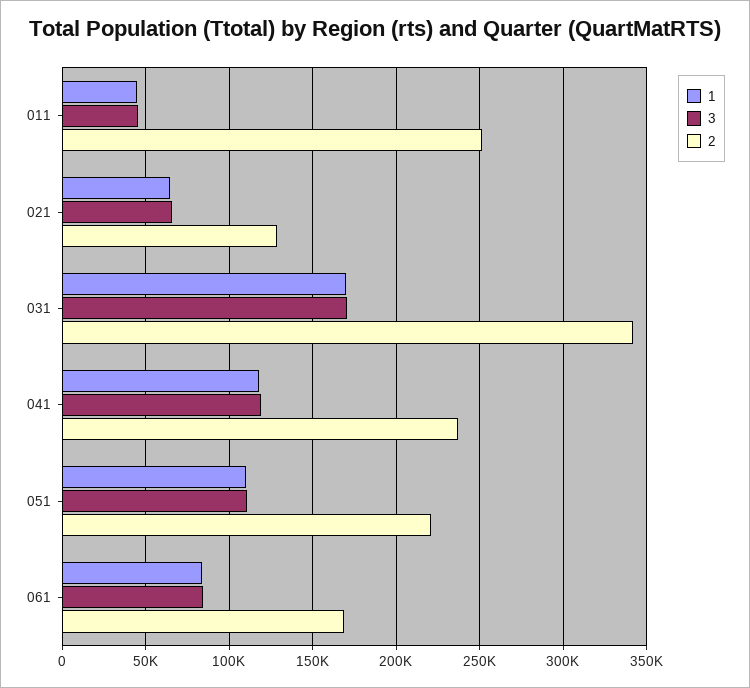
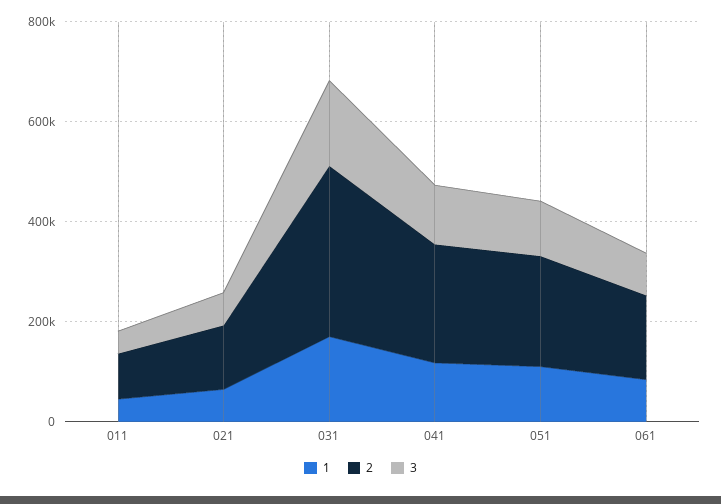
  {
    "1": {
      "011": 45000,
      "021": 65000,
      "031": 170000,
      "041": 120000,
      "051": 110000,
      "061": 85000
    },
    "3": {
      "011": 45000,
      "021": 65000,
      "031": 170000,
      "041": 120000,
      "051": 110000,
      "061": 85000
    },
    "2": {
-     "011": 250000,
+     "011": 100000,
      "021": 130000,
      "031": 340000,
      "041": 235000,
      "051": 220000,
      "061": 170000
    }
  }

